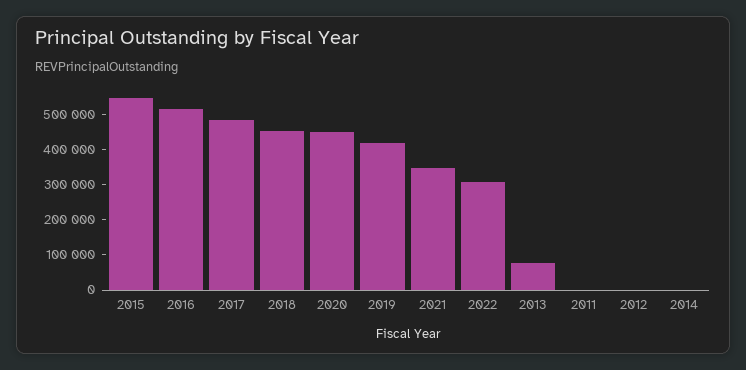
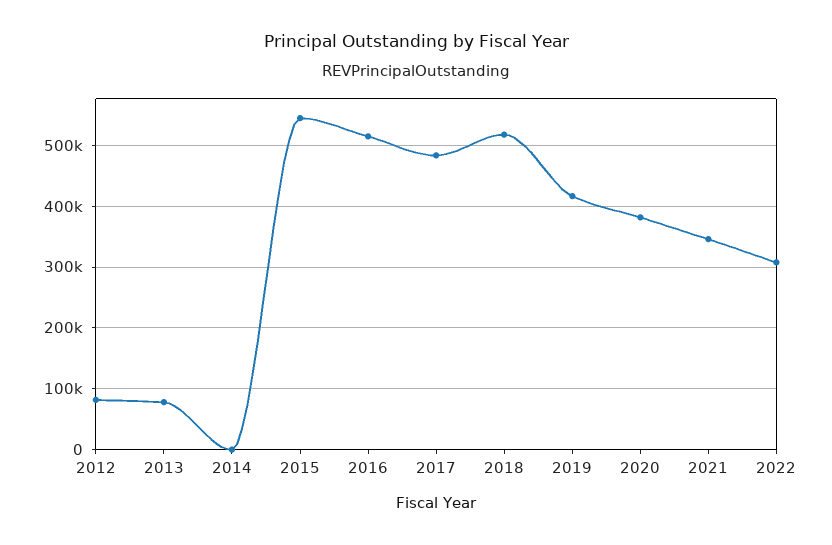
  {
    "2015": 550000,
    "2016": 520000,
    "2017": 480000,
-   "2018": 450000,
+   "2018": 520000,
-   "2020": 450000,
+   "2020": 380000,
    "2019": 420000,
    "2021": 350000,
    "2022": 310000,
    "2013": 80000,
-   "2011": 0,
-   "2012": 0,
+   "2012": 80000,
    "2014": 0
  }

